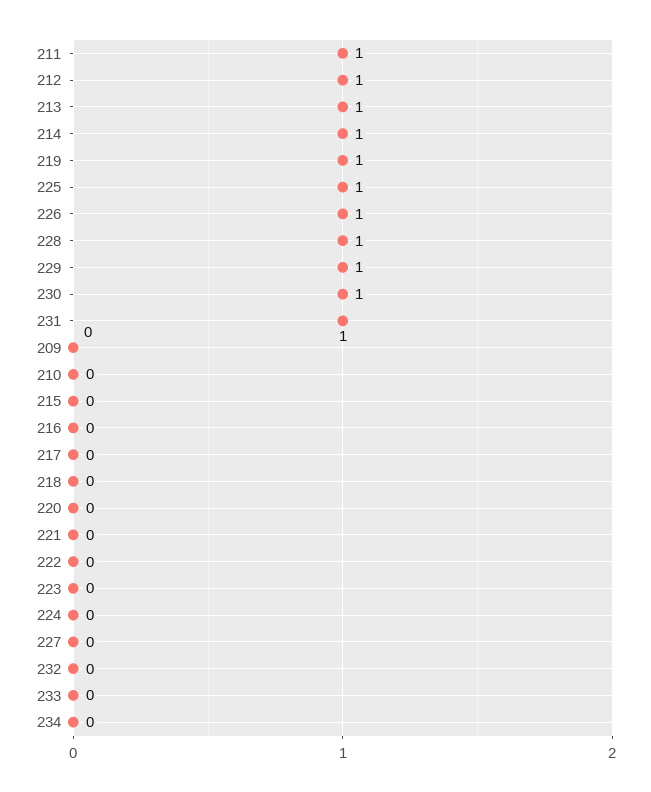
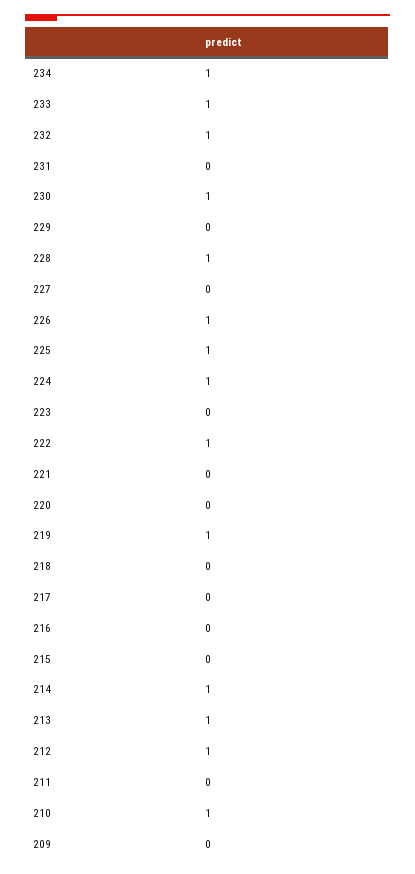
  {
-   "211": 1,
+   "211": 0,
    "212": 1,
    "213": 1,
    "214": 1,
    "219": 1,
    "225": 1,
    "226": 1,
    "228": 1,
-   "229": 1,
+   "229": 0,
    "230": 1,
-   "231": 1,
+   "231": 0,
    "209": 0,
-   "210": 0,
+   "210": 1,
    "215": 0,
    "216": 0,
    "217": 0,
    "218": 0,
    "220": 0,
    "221": 0,
-   "222": 0,
+   "222": 1,
    "223": 0,
-   "224": 0,
+   "224": 1,
    "227": 0,
-   "232": 0,
+   "232": 1,
-   "233": 0,
+   "233": 1,
-   "234": 0
+   "234": 1
  }

